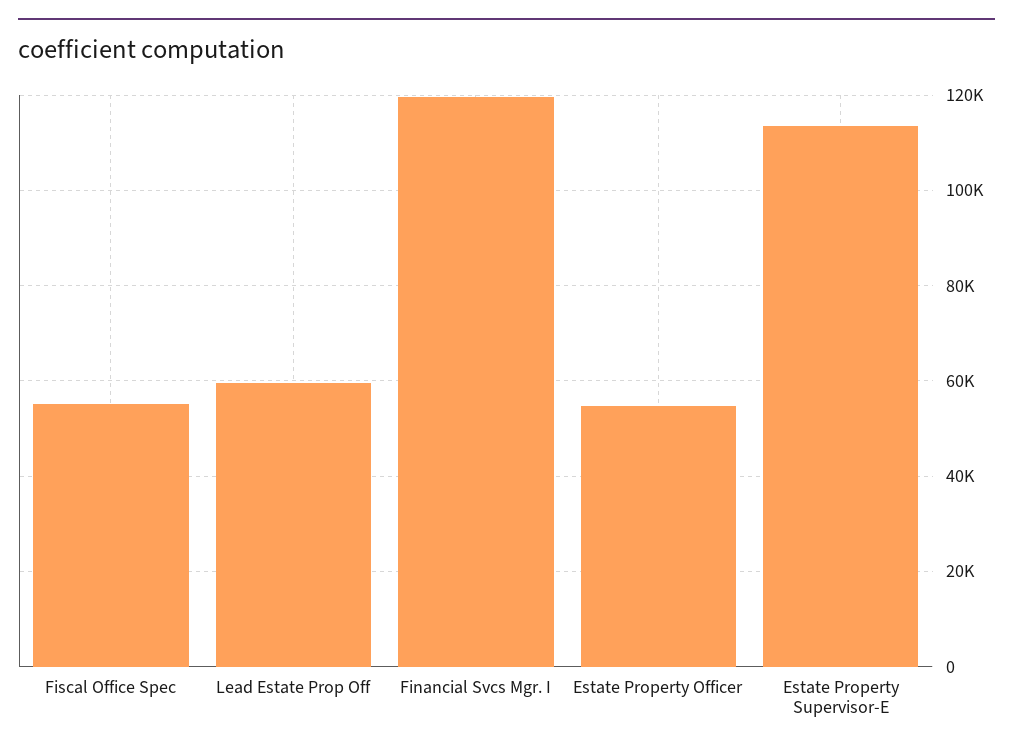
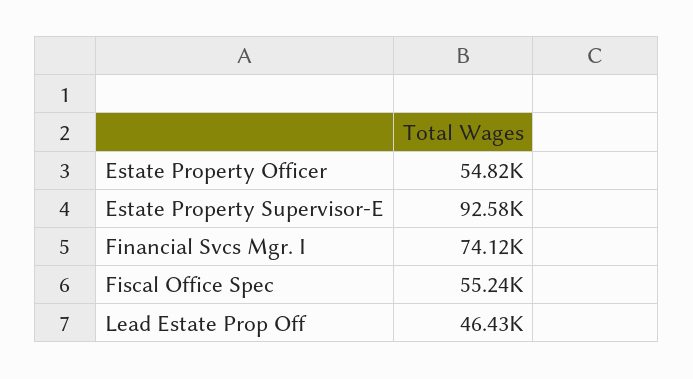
  {
    "Fiscal Office Spec": 55240,
-   "Lead Estate Prop Off": 60000,
+   "Lead Estate Prop Off": 46430,
-   "Financial Svcs Mgr. I": 120000,
+   "Financial Svcs Mgr. I": 74120,
    "Estate Property Officer": 54820,
-   "Estate Property Supervisor-E": 114000
+   "Estate Property Supervisor-E": 92580
  }

